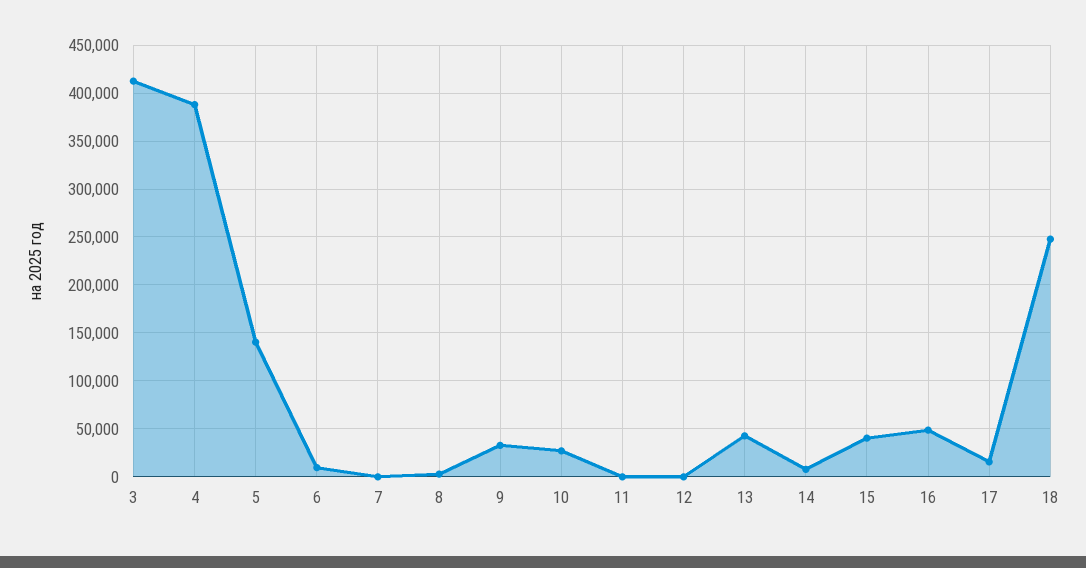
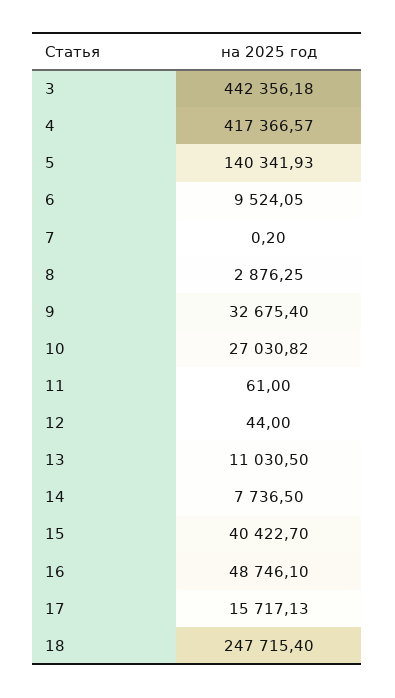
  {
-   "3": 410000,
+   "3": 442356.18,
-   "4": 390000,
+   "4": 417366.57,
    "5": 140341.93,
    "6": 9524.05,
    "7": 0.2,
    "8": 2876.25,
    "9": 32675.4,
    "10": 27030.82,
    "11": 61,
    "12": 44,
-   "13": 40000,
+   "13": 11030.5,
    "14": 7736.5,
    "15": 40422.7,
    "16": 48746.1,
    "17": 15717.13,
    "18": 247715.4
  }

